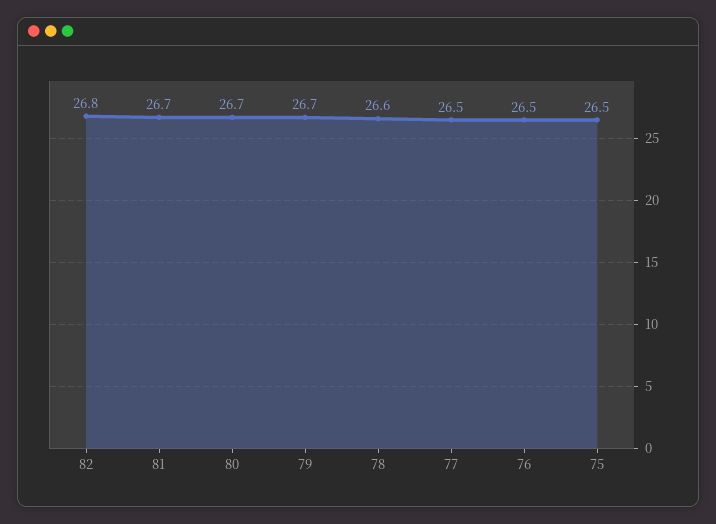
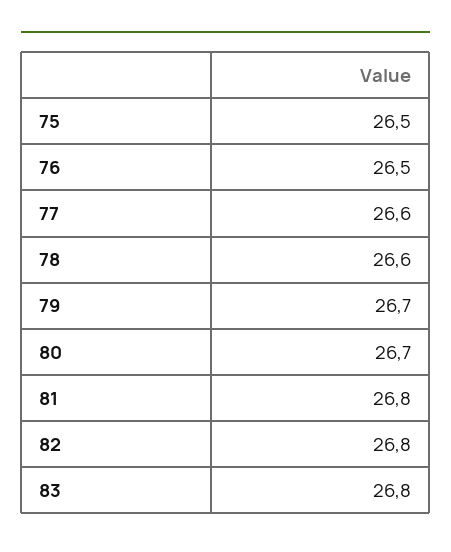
  {
    "82": 26.8,
-   "81": 26.7,
+   "81": 26.8,
    "80": 26.7,
    "79": 26.7,
    "78": 26.6,
-   "77": 26.5,
+   "77": 26.6,
    "76": 26.5,
-   "75": 26.5
+   "75": 26.5,
+   "83": 26.8
  }

